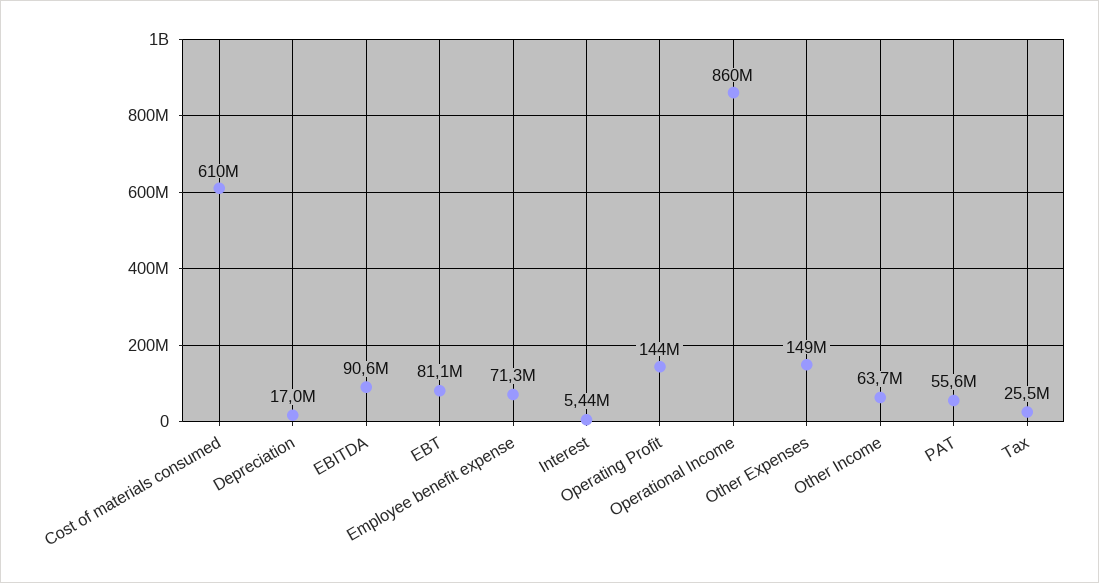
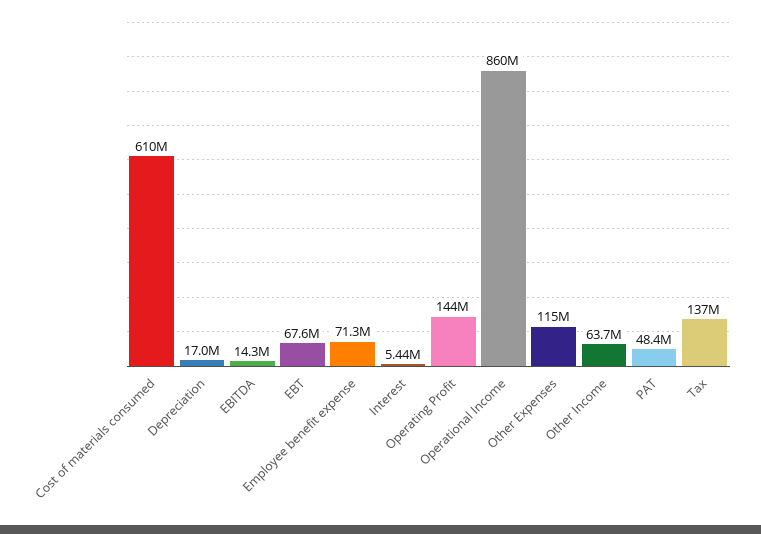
  {
    "Cost of materials consumed": 610000000,
    "Depreciation": 17000000,
-   "EBITDA": 90600000,
+   "EBITDA": 14300000,
-   "EBT": 81100000,
+   "EBT": 67600000,
    "Employee benefit expense": 71300000,
    "Interest": 5440000,
    "Operating Profit": 144000000,
    "Operational Income": 860000000,
-   "Other Expenses": 149000000,
+   "Other Expenses": 115000000,
    "Other Income": 63700000,
-   "PAT": 55600000,
+   "PAT": 48400000,
-   "Tax": 25500000
+   "Tax": 137000000
  }

